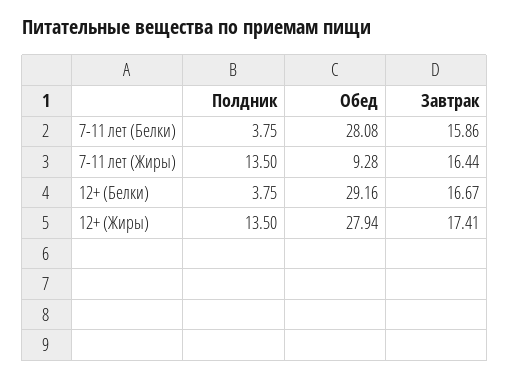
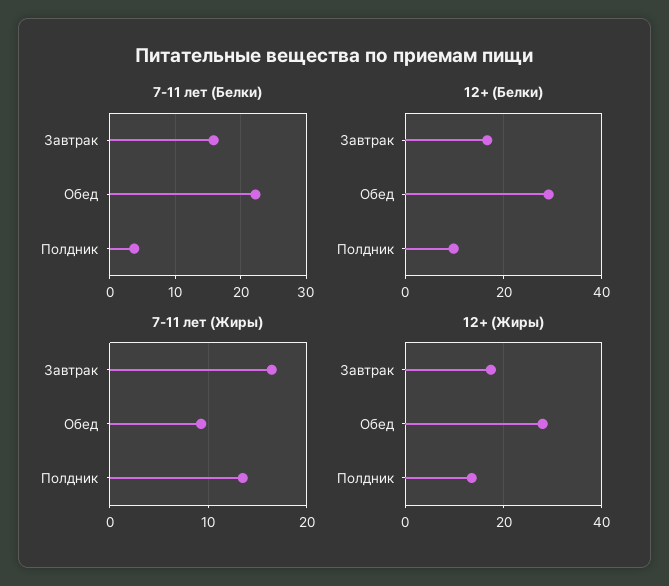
  {
    "7-11 лет (Белки)": {
      "Полдник": 3.75,
-     "Обед": 28.08,
+     "Обед": 22,
      "Завтрак": 15.86
    },
    "7-11 лет (Жиры)": {
      "Полдник": 13.5,
      "Обед": 9.28,
      "Завтрак": 16.44
    },
    "12+ (Белки)": {
-     "Полдник": 3.75,
+     "Полдник": 10,
      "Обед": 29.16,
      "Завтрак": 16.67
    },
    "12+ (Жиры)": {
      "Полдник": 13.5,
      "Обед": 27.94,
      "Завтрак": 17.41
    }
  }

